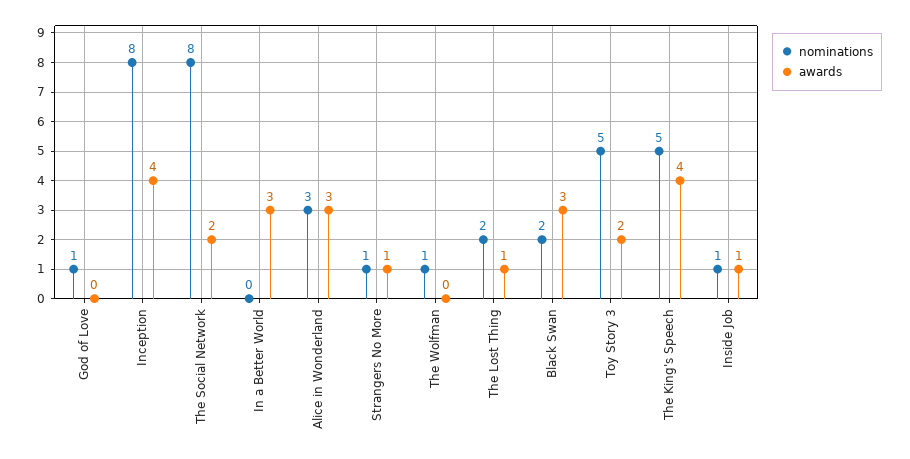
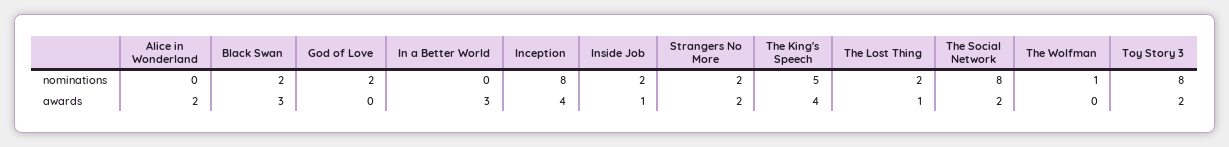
  {
    "nominations": {
-     "God of Love": 1,
+     "God of Love": 2,
      "Inception": 8,
      "The Social Network": 8,
      "In a Better World": 0,
-     "Alice in Wonderland": 3,
+     "Alice in Wonderland": 0,
-     "Strangers No More": 1,
+     "Strangers No More": 2,
      "The Wolfman": 1,
      "The Lost Thing": 2,
      "Black Swan": 2,
-     "Toy Story 3": 5,
+     "Toy Story 3": 8,
      "The King's Speech": 5,
-     "Inside Job": 1
+     "Inside Job": 2
    },
    "awards": {
      "God of Love": 0,
      "Inception": 4,
      "The Social Network": 2,
      "In a Better World": 3,
-     "Alice in Wonderland": 3,
+     "Alice in Wonderland": 2,
-     "Strangers No More": 1,
+     "Strangers No More": 2,
      "The Wolfman": 0,
      "The Lost Thing": 1,
      "Black Swan": 3,
      "Toy Story 3": 2,
      "The King's Speech": 4,
      "Inside Job": 1
    }
  }

